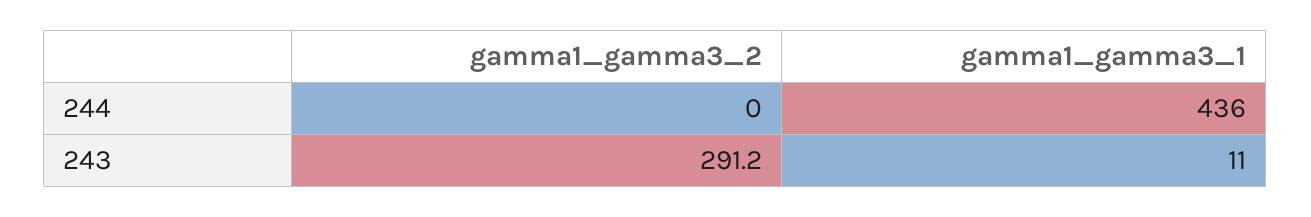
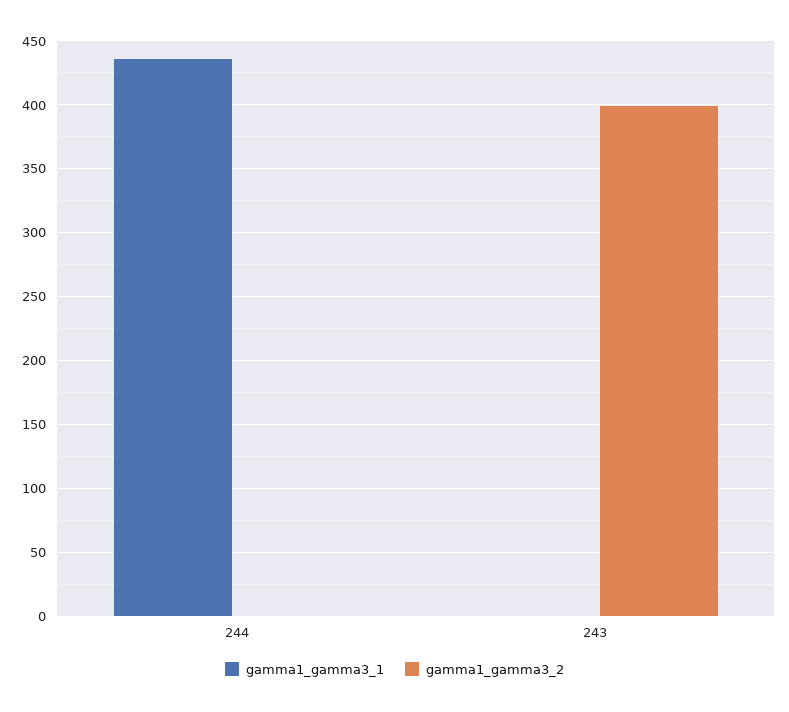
  {
    "gamma1_gamma3_2": {
      "244": 0,
-     "243": 291.2
+     "243": 400
    },
    "gamma1_gamma3_1": {
      "244": 436,
-     "243": 11
+     "243": 0
    }
  }

